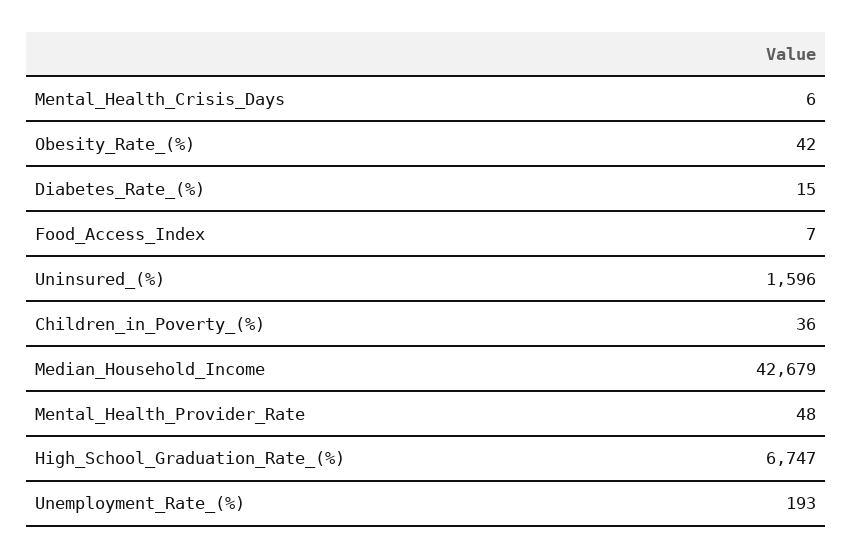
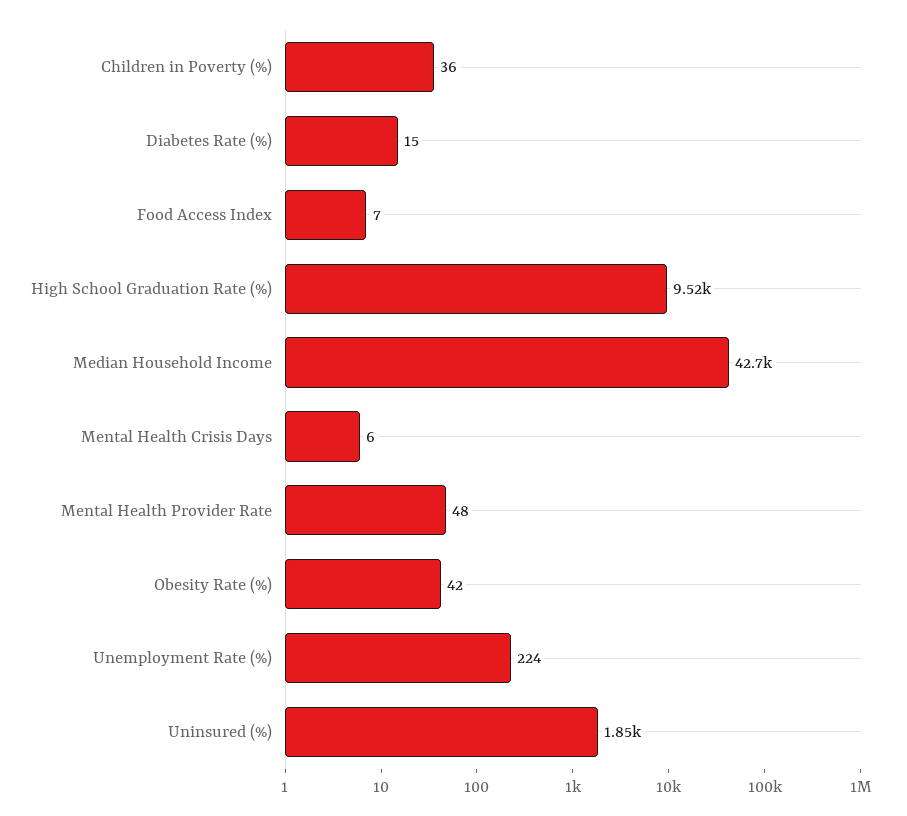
  {
    "Mental_Health_Crisis_Days": 6,
    "Obesity_Rate_(%)": 42,
    "Diabetes_Rate_(%)": 15,
    "Food_Access_Index": 7,
-   "Uninsured_(%)": 1596,
+   "Uninsured_(%)": 1850,
    "Children_in_Poverty_(%)": 36,
    "Median_Household_Income": 42679,
    "Mental_Health_Provider_Rate": 48,
-   "High_School_Graduation_Rate_(%)": 6747,
+   "High_School_Graduation_Rate_(%)": 9520,
-   "Unemployment_Rate_(%)": 193
+   "Unemployment_Rate_(%)": 224
  }

